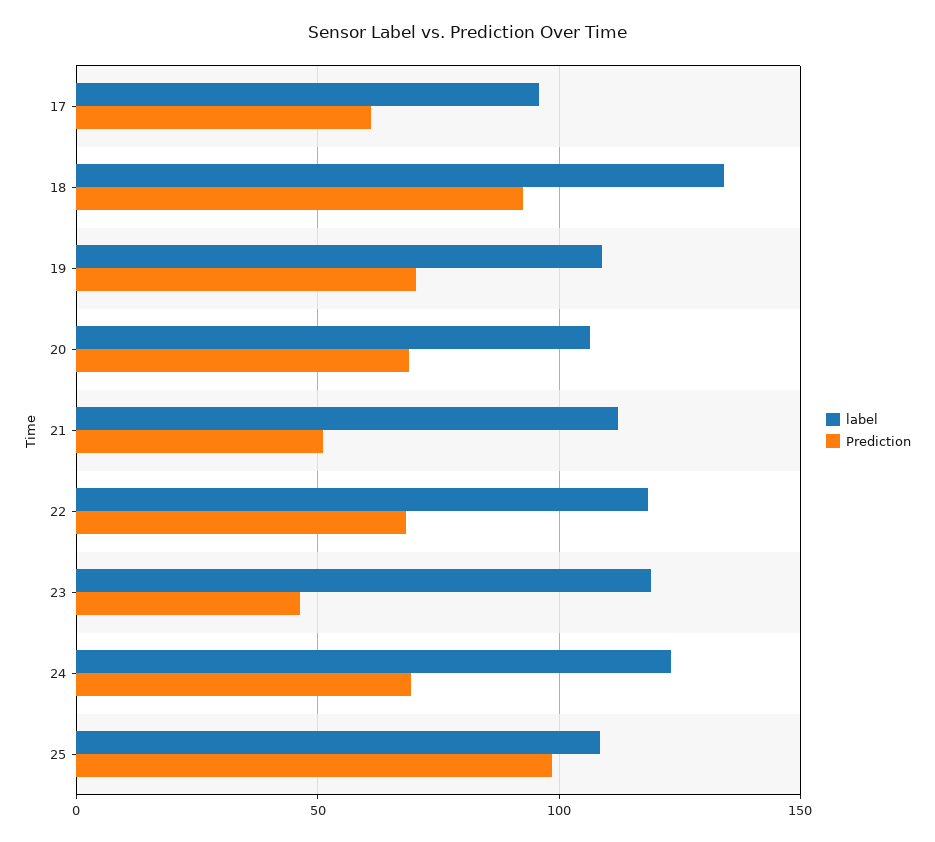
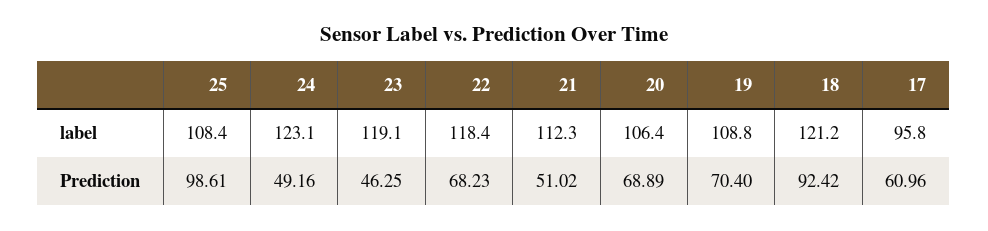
  {
    "label": {
      "17": 95.8,
-     "18": 135,
+     "18": 121.2,
      "19": 108.8,
      "20": 106.4,
      "21": 112.3,
      "22": 118.4,
      "23": 119.1,
      "24": 123.1,
      "25": 108.4
    },
    "Prediction": {
      "17": 60.96,
      "18": 92.42,
      "19": 70.4,
      "20": 68.89,
      "21": 51.02,
      "22": 68.23,
      "23": 46.25,
-     "24": 70,
+     "24": 49.16,
      "25": 98.61
    }
  }

